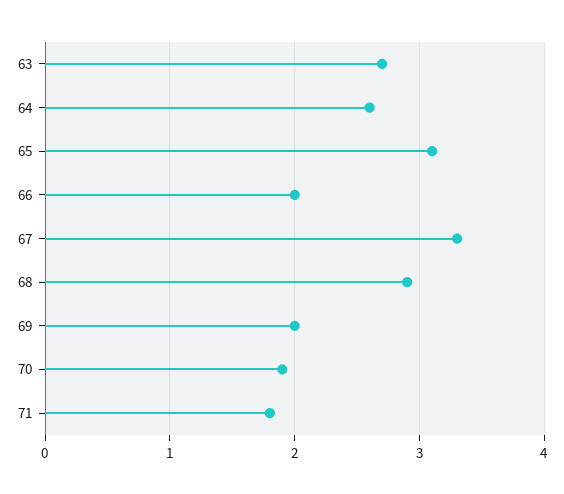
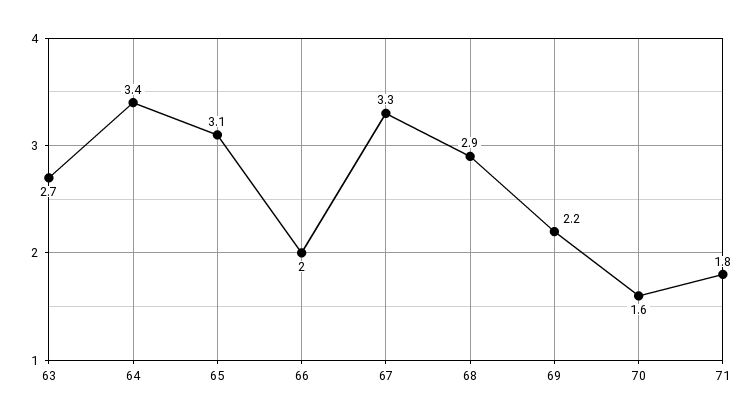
  {
    "63": 2.7,
-   "64": 2.6,
+   "64": 3.4,
    "65": 3.1,
    "66": 2,
    "67": 3.3,
    "68": 2.9,
-   "69": 2,
+   "69": 2.2,
-   "70": 1.9,
+   "70": 1.6,
    "71": 1.8
  }

